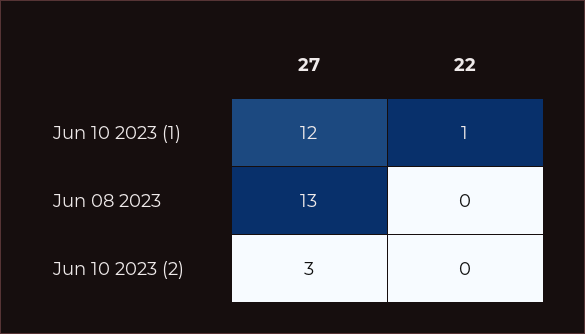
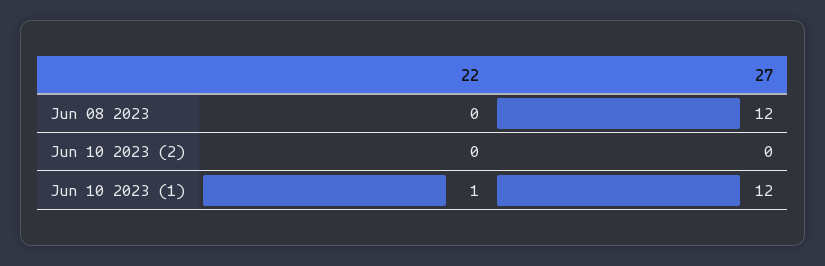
  {
    "27": {
      "Jun 10 2023 (1)": 12,
-     "Jun 08 2023": 13,
+     "Jun 08 2023": 12,
-     "Jun 10 2023 (2)": 3
+     "Jun 10 2023 (2)": 0
    },
    "22": {
      "Jun 10 2023 (1)": 1,
      "Jun 08 2023": 0,
      "Jun 10 2023 (2)": 0
    }
  }

